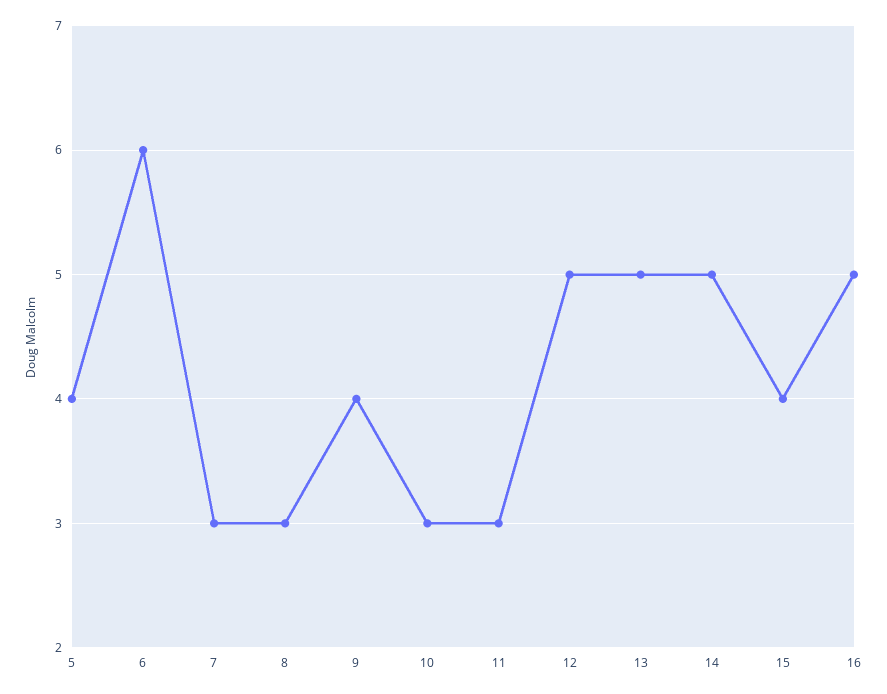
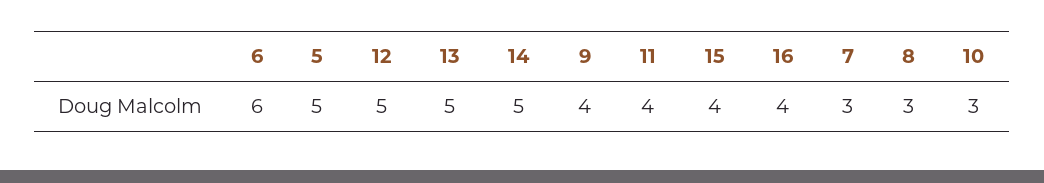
  {
-   "5": 4,
+   "5": 5,
    "6": 6,
    "7": 3,
    "8": 3,
    "9": 4,
    "10": 3,
-   "11": 3,
+   "11": 4,
    "12": 5,
    "13": 5,
    "14": 5,
    "15": 4,
-   "16": 5
+   "16": 4
  }

